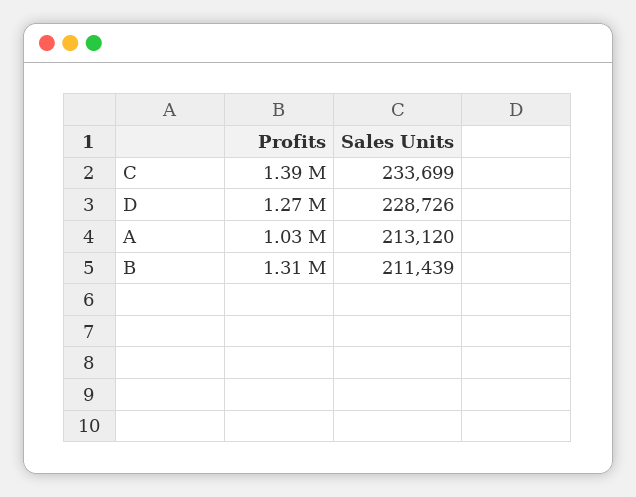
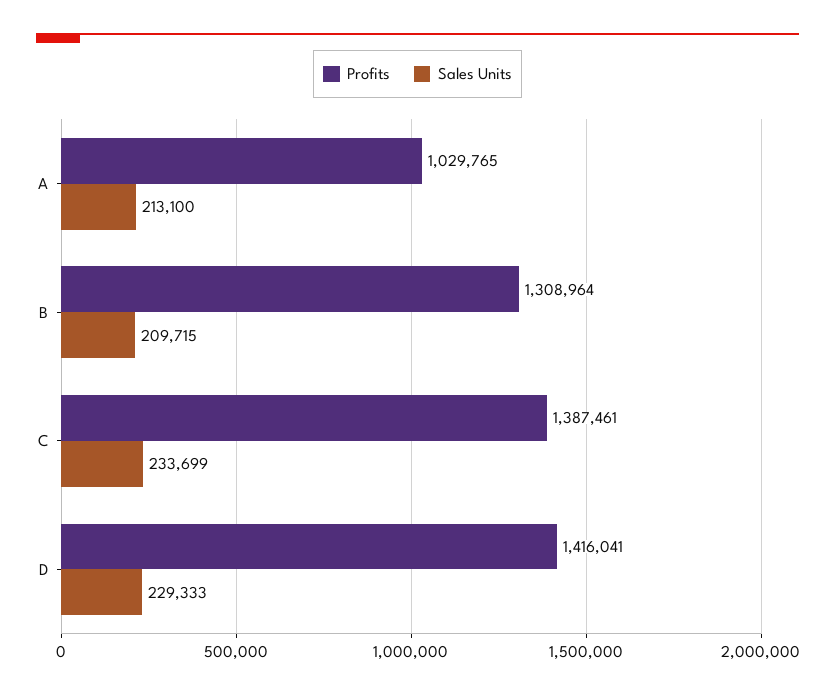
  {
    "Profits": {
      "C": 1387461,
-     "D": 1270000,
+     "D": 1416041,
      "A": 1029765,
      "B": 1308964
    },
    "Sales Units": {
      "C": 233699,
-     "D": 228726,
+     "D": 229333,
-     "A": 213120,
+     "A": 213100,
-     "B": 211439
+     "B": 209715
    }
  }

